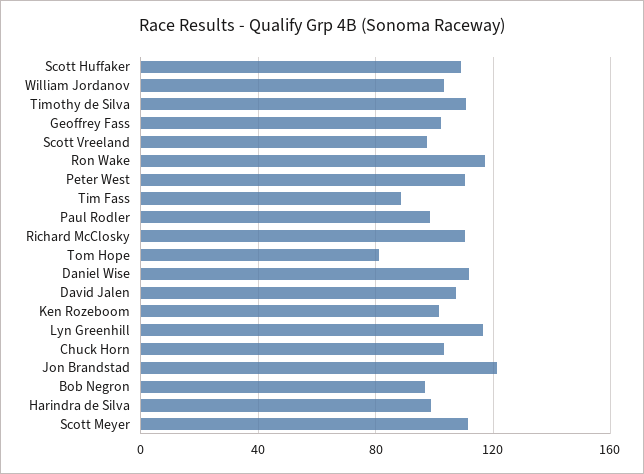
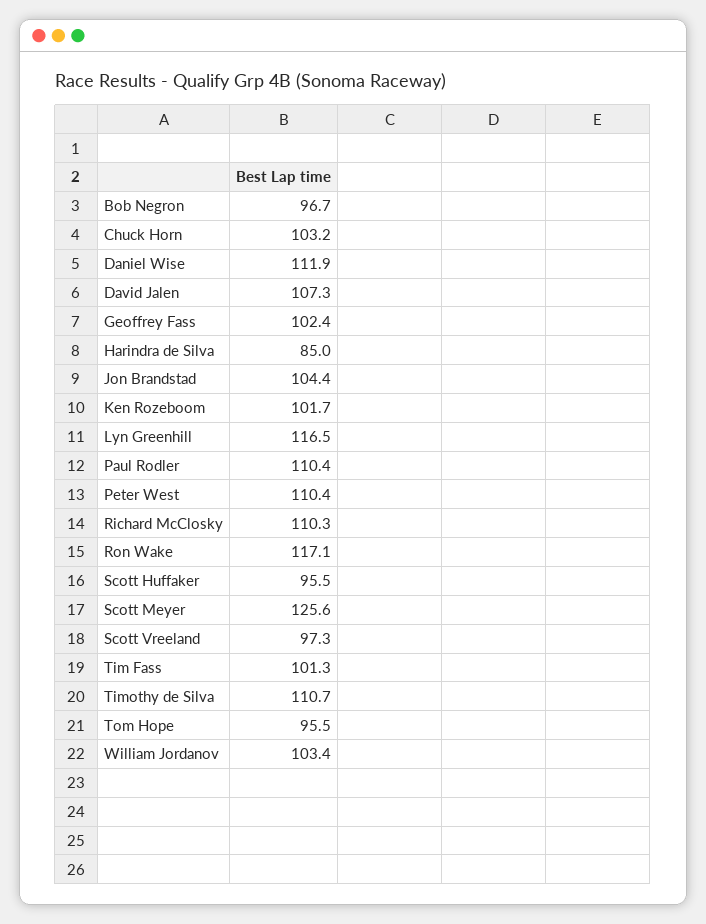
  {
-   "Scott Huffaker": 110,
+   "Scott Huffaker": 95.5,
    "William Jordanov": 103.4,
    "Timothy de Silva": 110.7,
    "Geoffrey Fass": 102.4,
    "Scott Vreeland": 97.3,
    "Ron Wake": 117.1,
    "Peter West": 110.4,
-   "Tim Fass": 90,
+   "Tim Fass": 101.3,
-   "Paul Rodler": 100,
+   "Paul Rodler": 110.4,
    "Richard McClosky": 110.3,
-   "Tom Hope": 80,
+   "Tom Hope": 95.5,
    "Daniel Wise": 111.9,
    "David Jalen": 107.3,
    "Ken Rozeboom": 101.7,
    "Lyn Greenhill": 116.5,
    "Chuck Horn": 103.2,
-   "Jon Brandstad": 120,
+   "Jon Brandstad": 104.4,
    "Bob Negron": 96.7,
-   "Harindra de Silva": 100,
+   "Harindra de Silva": 85,
-   "Scott Meyer": 110
+   "Scott Meyer": 125.6
  }

